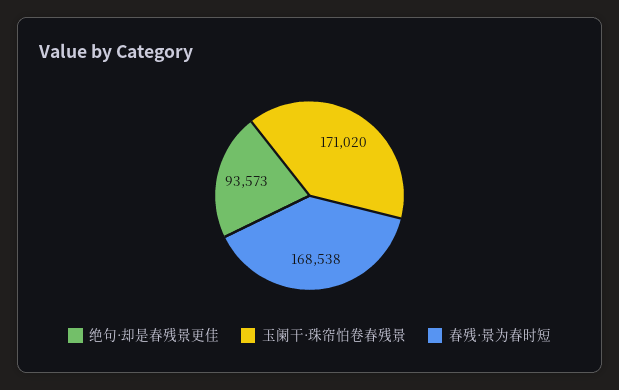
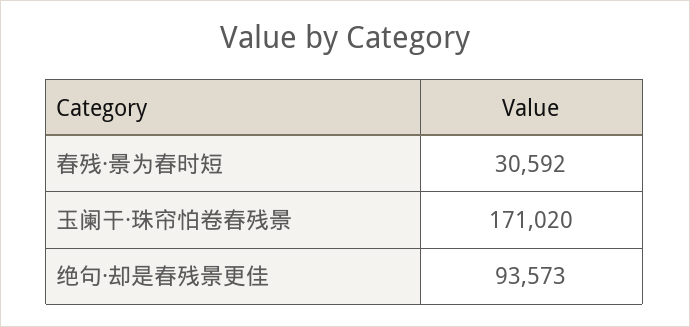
  {
    "绝句·却是春残景更佳": 93573,
    "玉阑干·珠帘怕卷春残景": 171020,
-   "春残·景为春时短": 168538
+   "春残·景为春时短": 30592
  }

